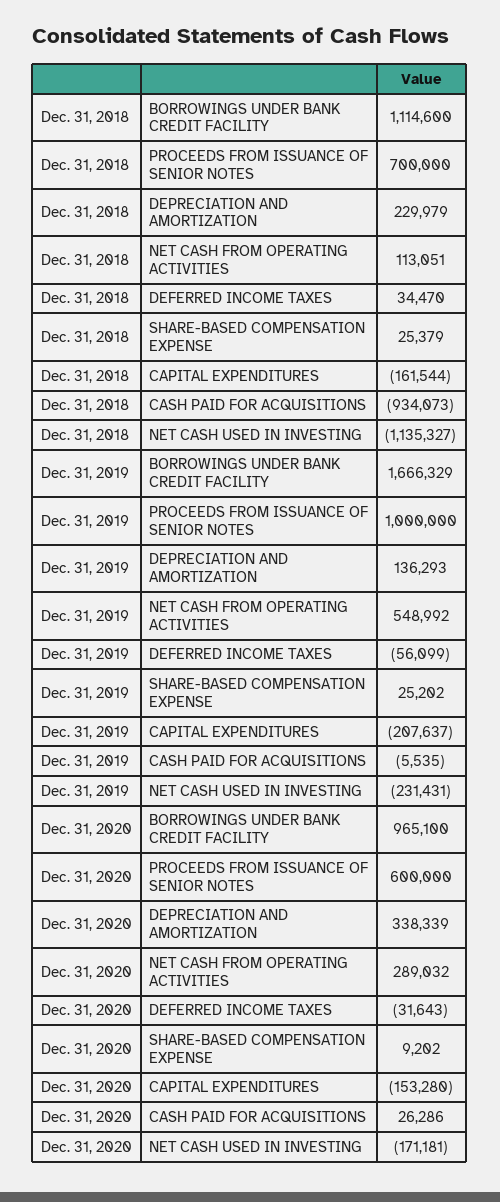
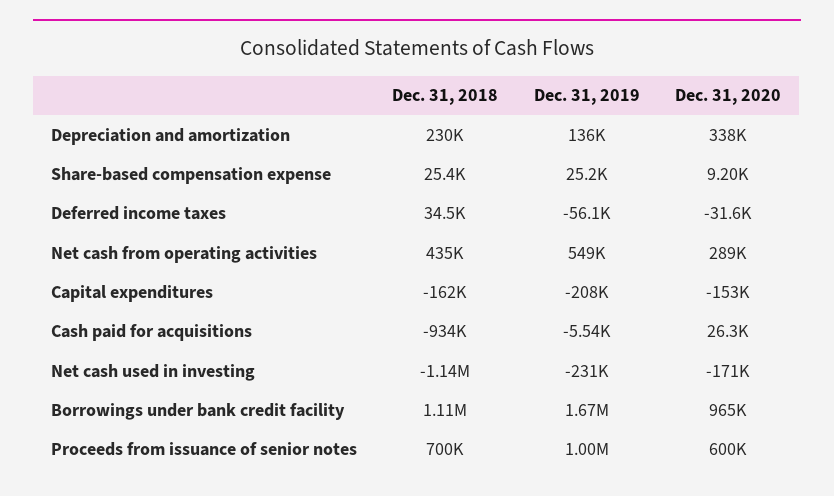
  {
    "Dec. 31, 2018": {
      "BORROWINGS UNDER BANK CREDIT FACILITY": 1114600,
      "PROCEEDS FROM ISSUANCE OF SENIOR NOTES": 700000,
      "DEPRECIATION AND AMORTIZATION": 229979,
-     "NET CASH FROM OPERATING ACTIVITIES": 113051,
+     "NET CASH FROM OPERATING ACTIVITIES": 435000,
      "DEFERRED INCOME TAXES": 34470,
      "SHARE-BASED COMPENSATION EXPENSE": 25379,
      "CAPITAL EXPENDITURES": -161544,
      "CASH PAID FOR ACQUISITIONS": -934073,
      "NET CASH USED IN INVESTING": -1135327
    },
    "Dec. 31, 2019": {
      "BORROWINGS UNDER BANK CREDIT FACILITY": 1666329,
      "PROCEEDS FROM ISSUANCE OF SENIOR NOTES": 1000000,
      "DEPRECIATION AND AMORTIZATION": 136293,
      "NET CASH FROM OPERATING ACTIVITIES": 548992,
      "DEFERRED INCOME TAXES": -56099,
      "SHARE-BASED COMPENSATION EXPENSE": 25202,
      "CAPITAL EXPENDITURES": -207637,
      "CASH PAID FOR ACQUISITIONS": -5535,
      "NET CASH USED IN INVESTING": -231431
    },
    "Dec. 31, 2020": {
      "BORROWINGS UNDER BANK CREDIT FACILITY": 965100,
      "PROCEEDS FROM ISSUANCE OF SENIOR NOTES": 600000,
      "DEPRECIATION AND AMORTIZATION": 338339,
      "NET CASH FROM OPERATING ACTIVITIES": 289032,
      "DEFERRED INCOME TAXES": -31643,
      "SHARE-BASED COMPENSATION EXPENSE": 9202,
      "CAPITAL EXPENDITURES": -153280,
      "CASH PAID FOR ACQUISITIONS": 26286,
      "NET CASH USED IN INVESTING": -171181
    }
  }

